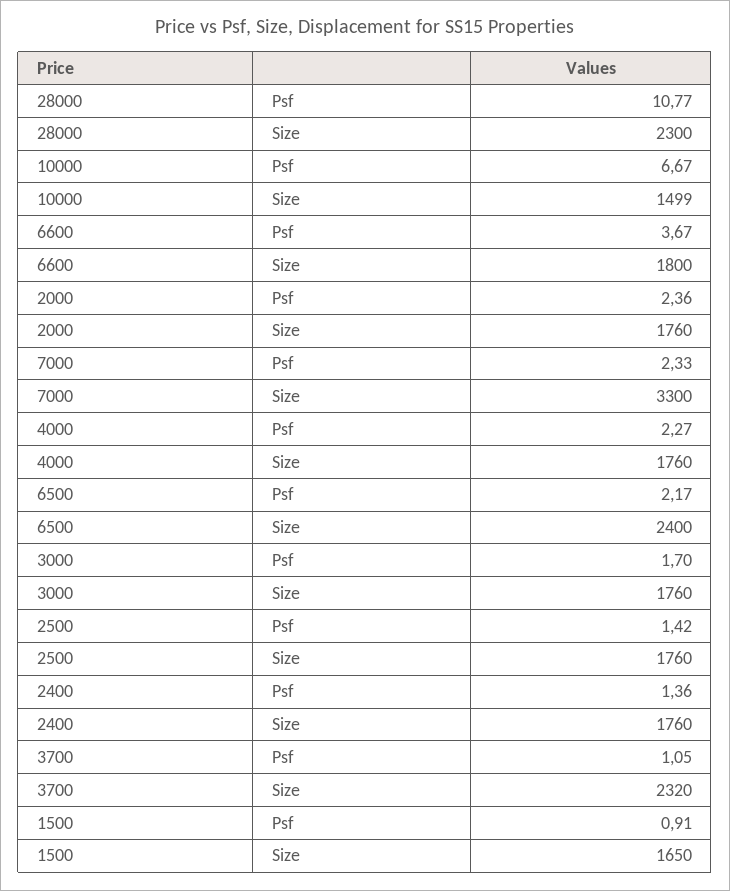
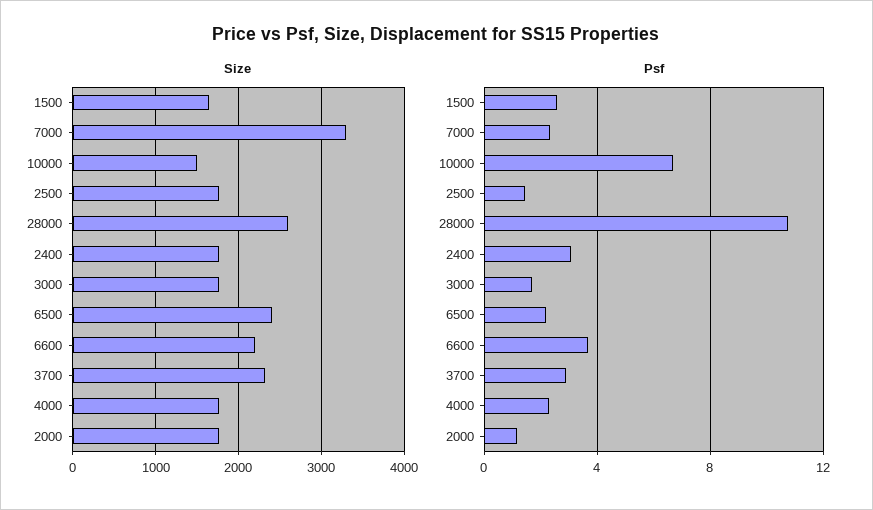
  {
    "Psf": {
      "28000": 10.77,
      "10000": 6.67,
      "6600": 3.67,
-     "2000": 2.36,
+     "2000": 1,
      "7000": 2.33,
      "4000": 2.27,
      "6500": 2.17,
      "3000": 1.7,
      "2500": 1.42,
-     "2400": 1.36,
+     "2400": 3,
-     "3700": 1.05,
+     "3700": 3,
-     "1500": 0.91
+     "1500": 2.5
    },
    "Size": {
-     "28000": 2300,
+     "28000": 2600,
      "10000": 1499,
-     "6600": 1800,
+     "6600": 2200,
      "2000": 1760,
      "7000": 3300,
      "4000": 1760,
      "6500": 2400,
      "3000": 1760,
      "2500": 1760,
      "2400": 1760,
      "3700": 2320,
      "1500": 1650
    }
  }

